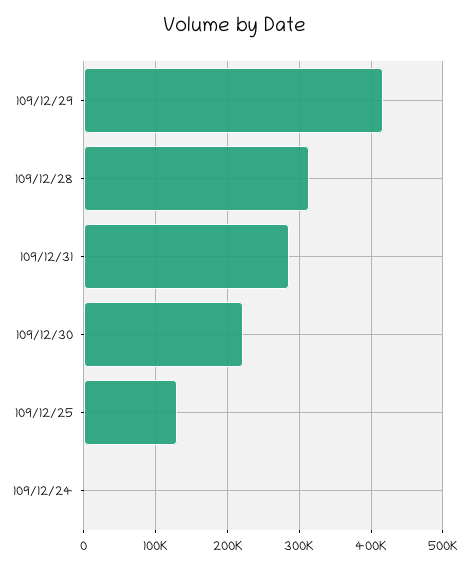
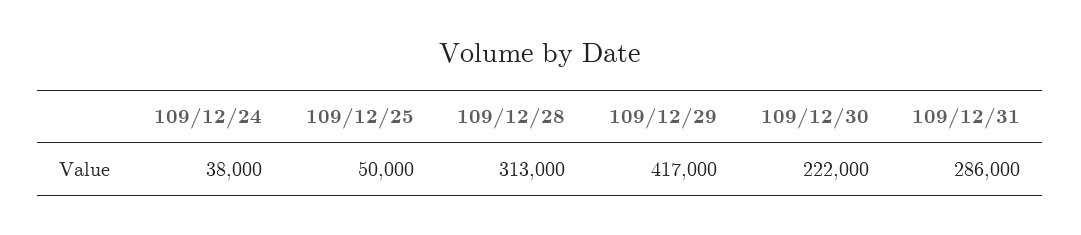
  {
    "109/12/29": 417000,
    "109/12/28": 313000,
    "109/12/31": 286000,
    "109/12/30": 222000,
-   "109/12/25": 130000,
+   "109/12/25": 50000,
-   "109/12/24": 0
+   "109/12/24": 38000
  }

